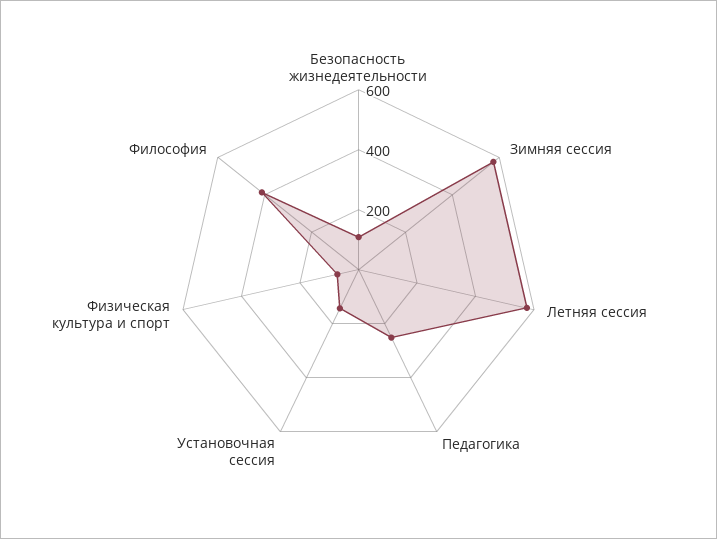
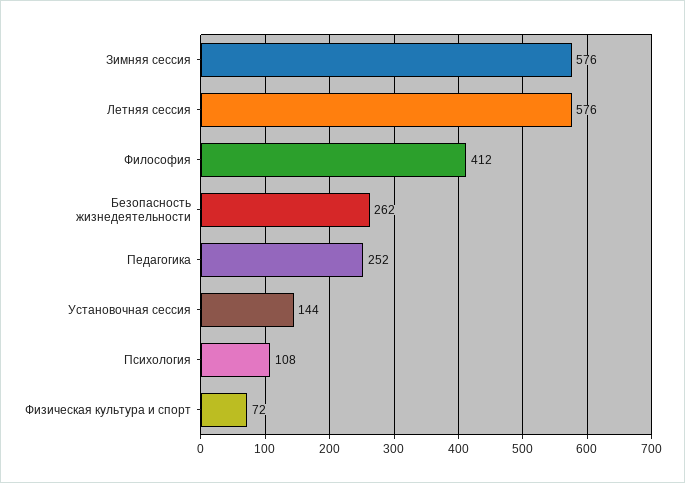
  {
-   "Безопасность жизнедеятельности": 100,
+   "Безопасность жизнедеятельности": 262,
    "Зимняя сессия": 576,
    "Летняя сессия": 576,
    "Педагогика": 252,
    "Установочная сессия": 144,
    "Физическая культура и спорт": 72,
-   "Философия": 412
+   "Философия": 412,
+   "Психология": 108
  }

